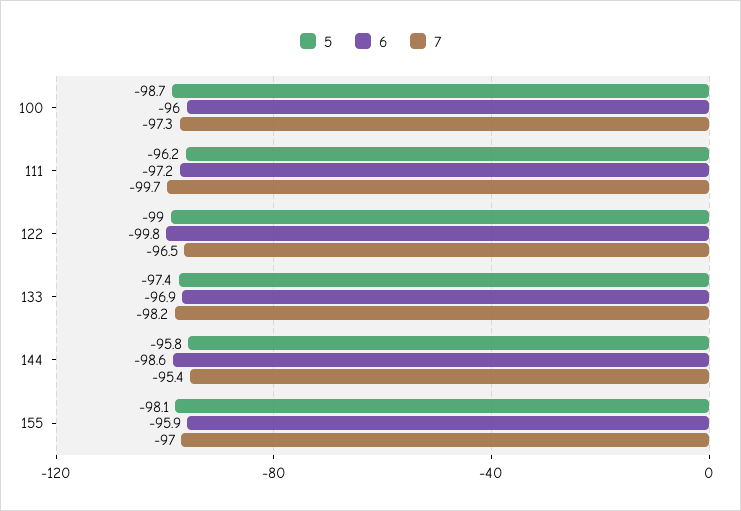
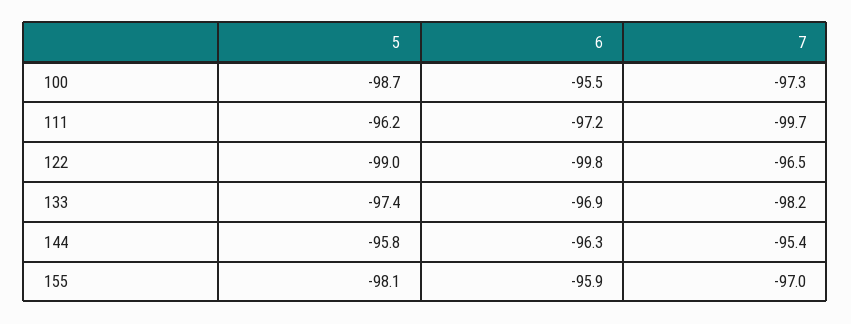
  {
    "5": {
      "100": -98.7,
      "111": -96.2,
      "122": -99,
      "133": -97.4,
      "144": -95.8,
      "155": -98.1
    },
    "6": {
-     "100": -96,
+     "100": -95.5,
      "111": -97.2,
      "122": -99.8,
      "133": -96.9,
-     "144": -98.6,
+     "144": -96.3,
      "155": -95.9
    },
    "7": {
      "100": -97.3,
      "111": -99.7,
      "122": -96.5,
      "133": -98.2,
      "144": -95.4,
      "155": -97
    }
  }

